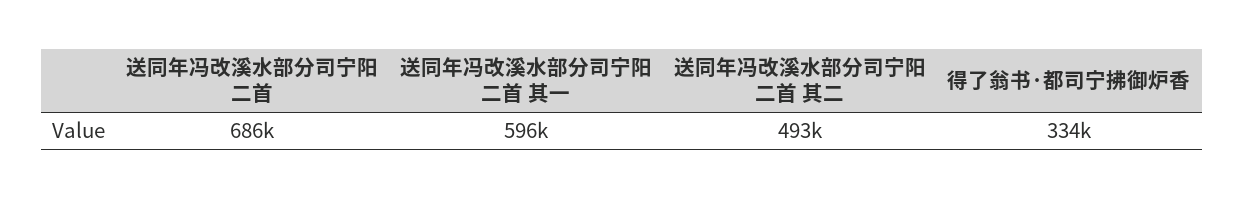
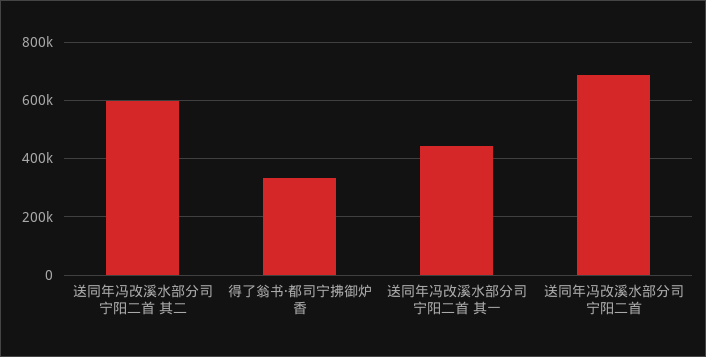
  {
    "送同年冯改溪水部分司宁阳二首": 686000,
-   "送同年冯改溪水部分司宁阳二首 其一": 596000,
+   "送同年冯改溪水部分司宁阳二首 其一": 450000,
-   "送同年冯改溪水部分司宁阳二首 其二": 493000,
+   "送同年冯改溪水部分司宁阳二首 其二": 600000,
    "得了翁书·都司宁拂御炉香": 334000
  }

